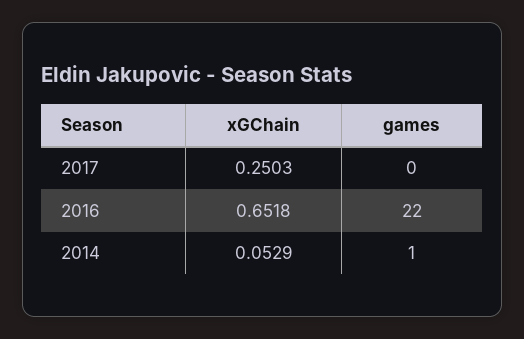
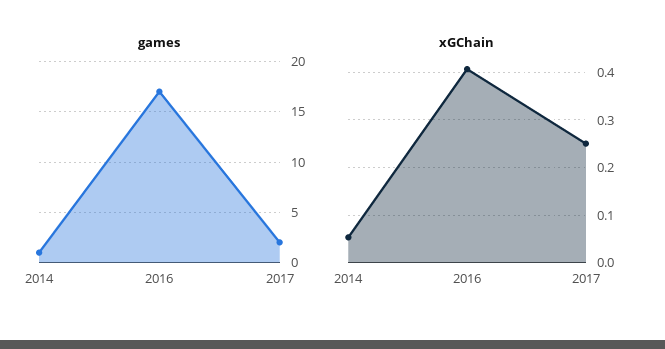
  {
    "xGChain": {
      "2017": 0.2503,
-     "2016": 0.6518,
+     "2016": 0.4,
      "2014": 0.0529
    },
    "games": {
-     "2017": 0,
+     "2017": 2,
-     "2016": 22,
+     "2016": 17,
      "2014": 1
    }
  }

